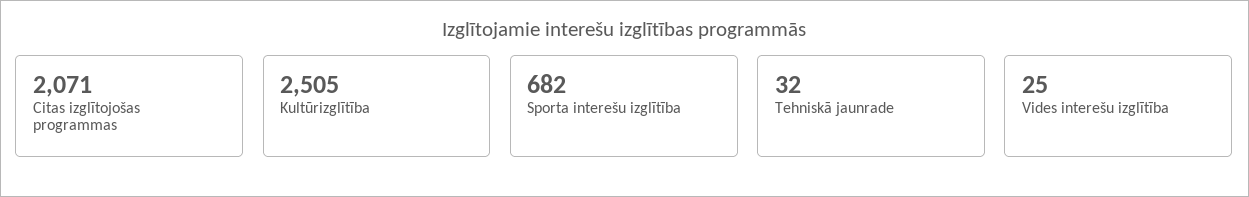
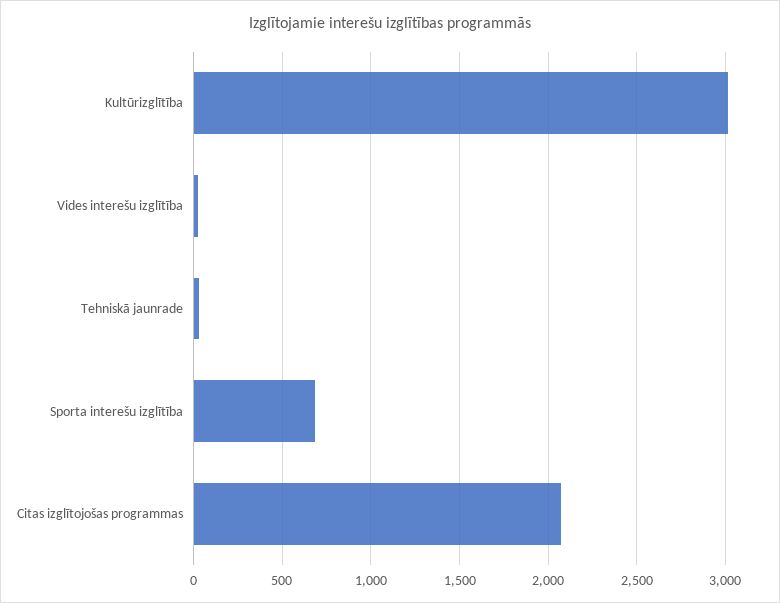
  {
    "Citas izglītojošas programmas": 2071,
-   "Kultūrizglītība": 2505,
+   "Kultūrizglītība": 3000,
    "Sporta interešu izglītība": 682,
    "Tehniskā jaunrade": 32,
    "Vides interešu izglītība": 25
  }

